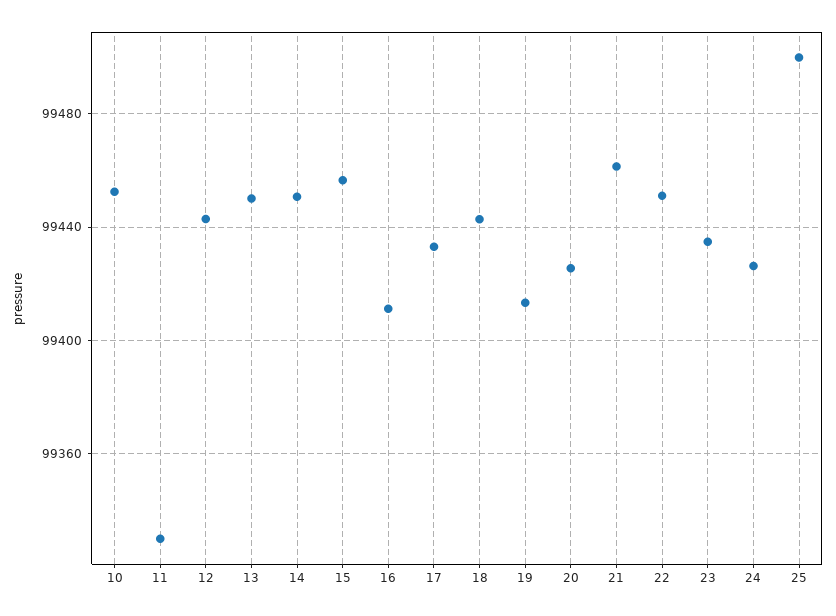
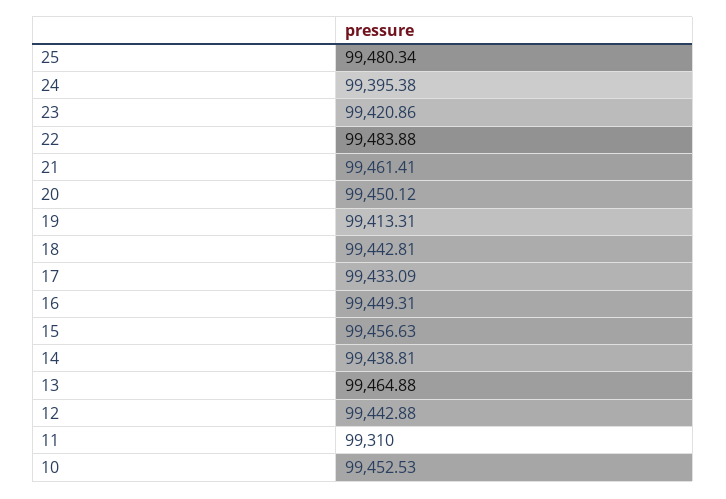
  {
    "10": 99452.53,
-   "11": 99330,
+   "11": 99310,
    "12": 99442.88,
-   "13": 99450,
+   "13": 99464.88,
-   "14": 99450,
+   "14": 99438.81,
    "15": 99456.63,
-   "16": 99410,
+   "16": 99449.31,
    "17": 99433.09,
    "18": 99442.81,
    "19": 99413.31,
-   "20": 99425,
+   "20": 99450.12,
    "21": 99461.41,
-   "22": 99450,
+   "22": 99483.88,
-   "23": 99435,
+   "23": 99420.86,
-   "24": 99425,
+   "24": 99395.38,
-   "25": 99500
+   "25": 99480.34
  }

